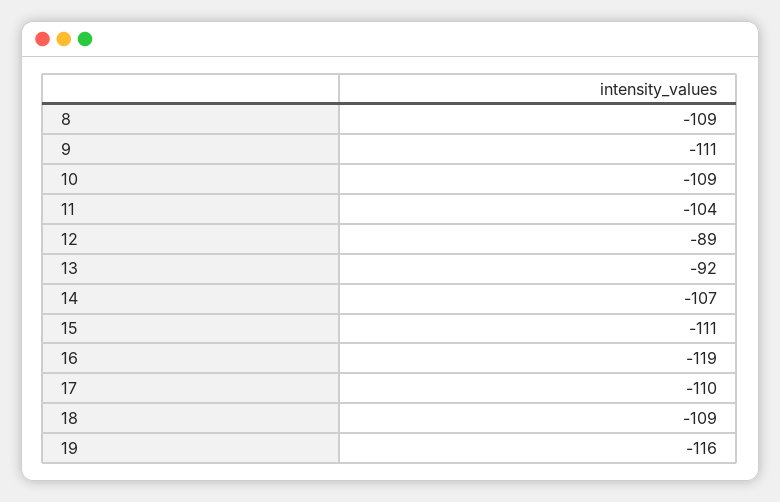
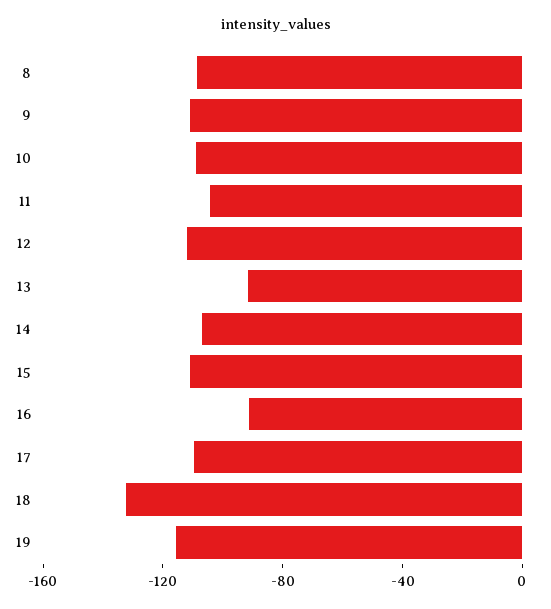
  {
    "8": -109,
    "9": -111,
    "10": -109,
    "11": -104,
-   "12": -89,
+   "12": -110,
    "13": -92,
    "14": -107,
    "15": -111,
-   "16": -119,
+   "16": -90,
    "17": -110,
-   "18": -109,
+   "18": -130,
    "19": -116
  }

